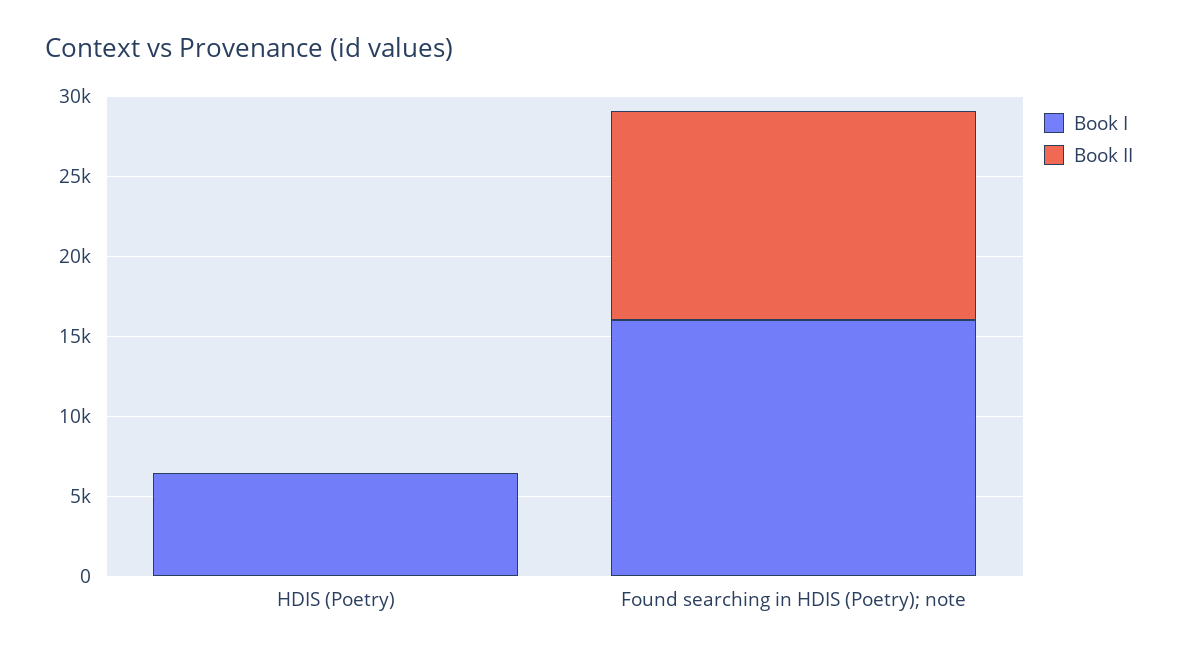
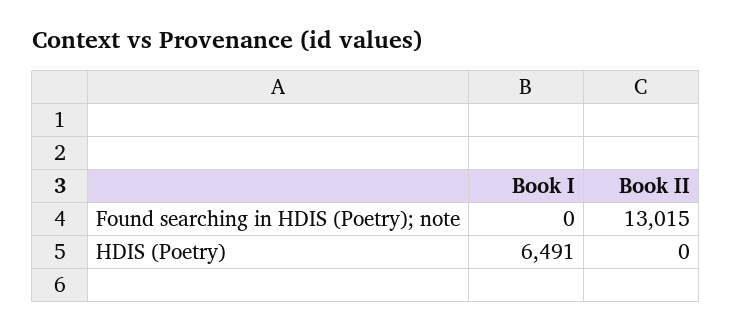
  {
    "Book I": {
      "HDIS (Poetry)": 6491,
-     "Found searching in HDIS (Poetry); note": 16000
+     "Found searching in HDIS (Poetry); note": 0
    },
    "Book II": {
      "HDIS (Poetry)": 0,
      "Found searching in HDIS (Poetry); note": 13015
    }
  }

